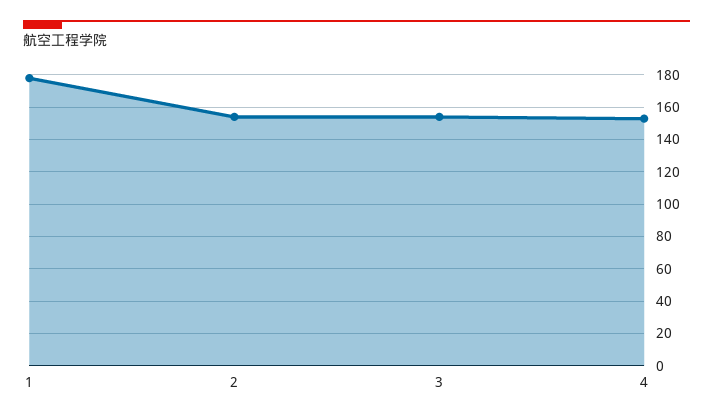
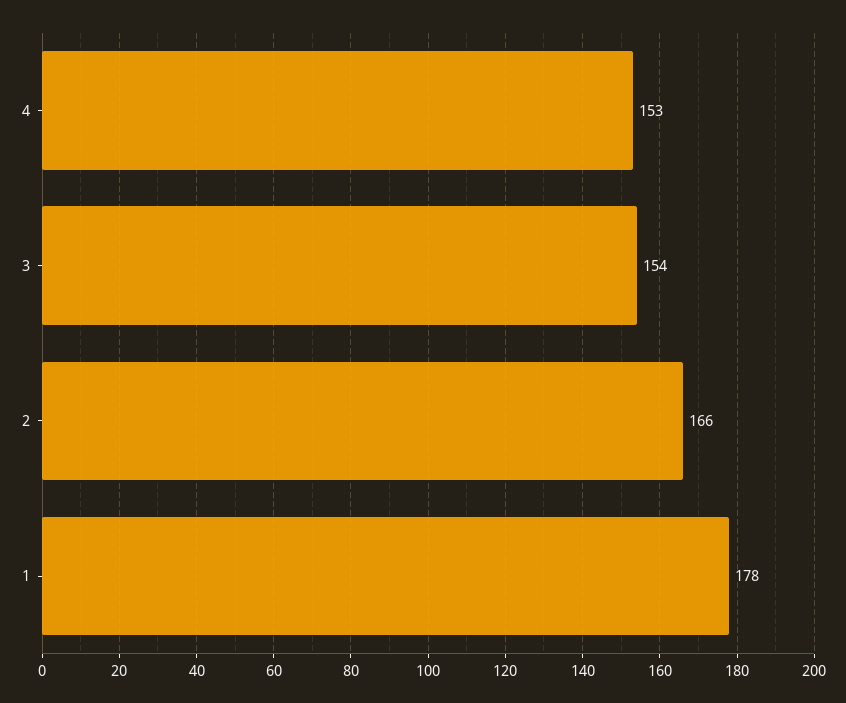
  {
    "1": 178,
-   "2": 155,
+   "2": 166,
    "3": 154,
    "4": 153
  }

